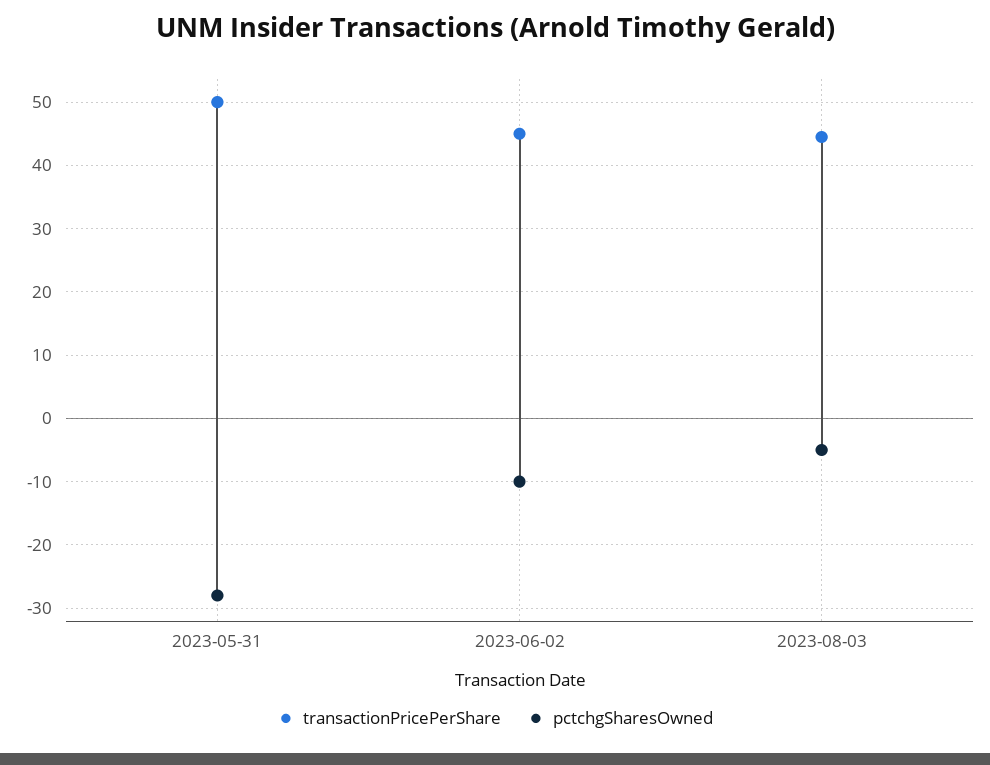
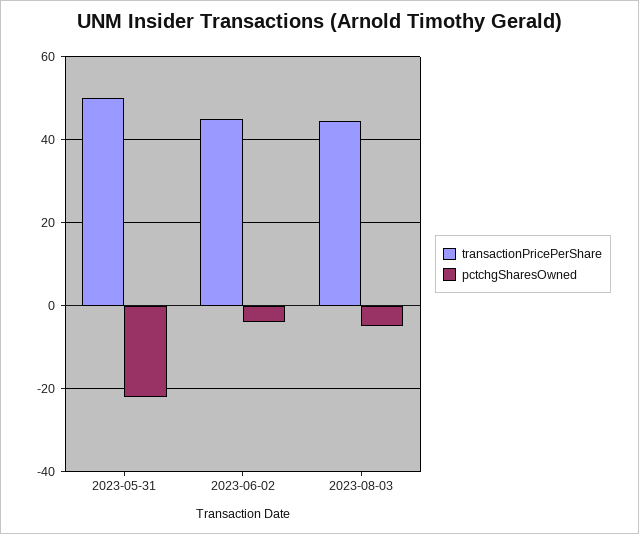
  {
    "transactionPricePerShare": {
      "2023-05-31": 50,
      "2023-06-02": 45,
      "2023-08-03": 44
    },
    "pctchgSharesOwned": {
-     "2023-05-31": -28,
+     "2023-05-31": -22,
-     "2023-06-02": -10,
+     "2023-06-02": -4,
      "2023-08-03": -5
    }
  }

